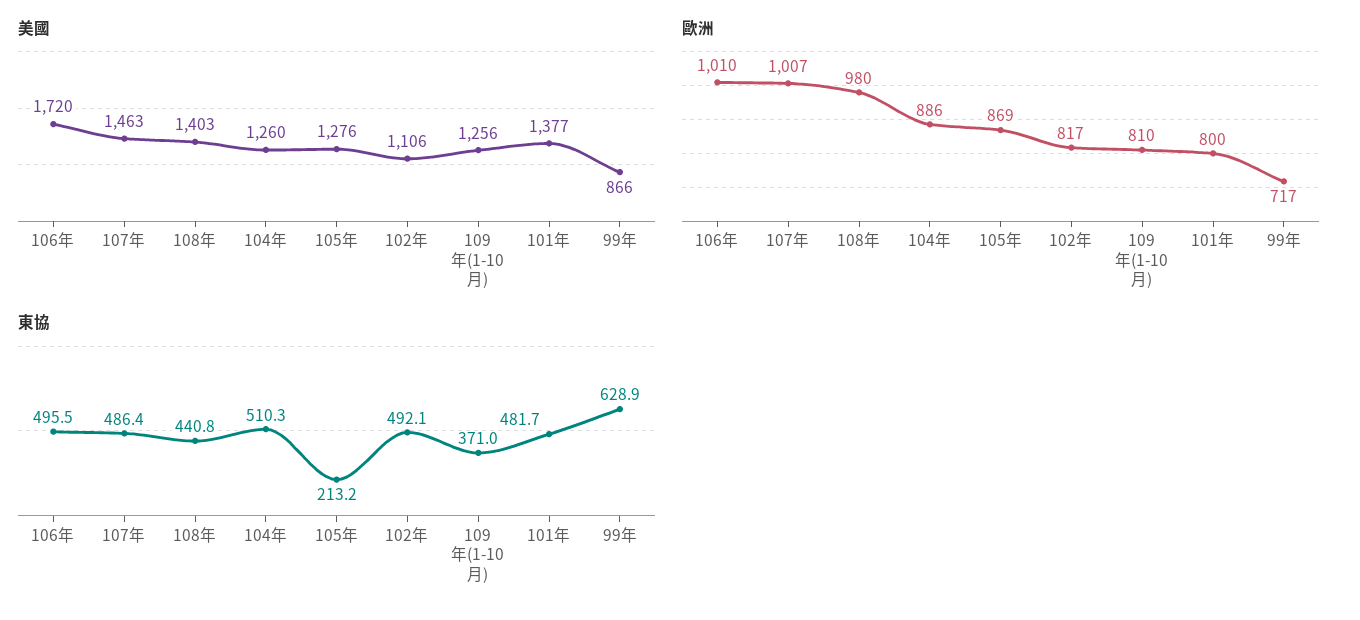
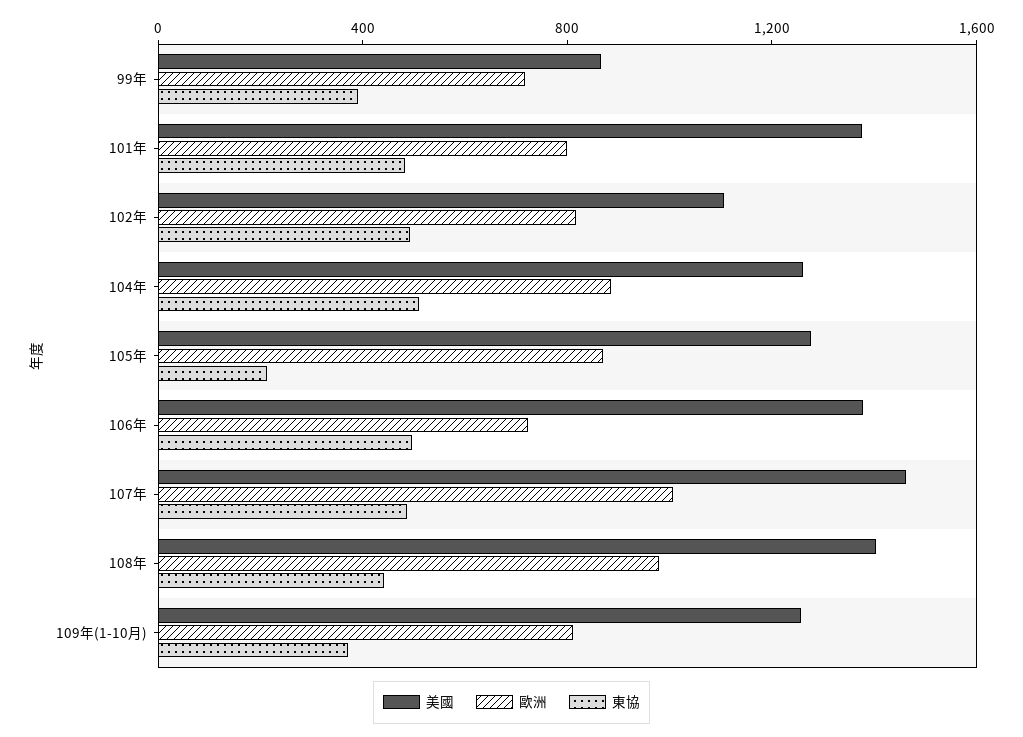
  {
    "美國": {
-     "106年": 1720,
+     "106年": 1400,
      "107年": 1463,
      "108年": 1403,
      "104年": 1260,
      "105年": 1276,
      "102年": 1106,
      "109年(1-10月)": 1256,
      "101年": 1377,
      "99年": 866
    },
    "歐洲": {
-     "106年": 1010,
+     "106年": 700,
      "107年": 1007,
      "108年": 980,
      "104年": 886,
      "105年": 869,
      "102年": 817,
      "109年(1-10月)": 810,
      "101年": 800,
      "99年": 717
    },
    "東協": {
      "106年": 495.5,
      "107年": 486.4,
      "108年": 440.8,
      "104年": 510.3,
      "105年": 213.2,
      "102年": 492.1,
      "109年(1-10月)": 371,
      "101年": 481.7,
-     "99年": 628.9
+     "99年": 400
    }
  }

